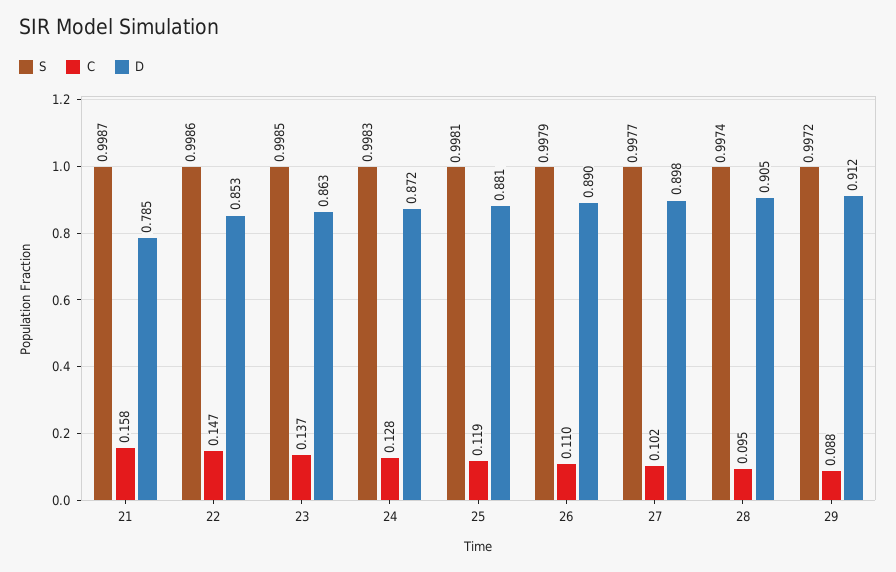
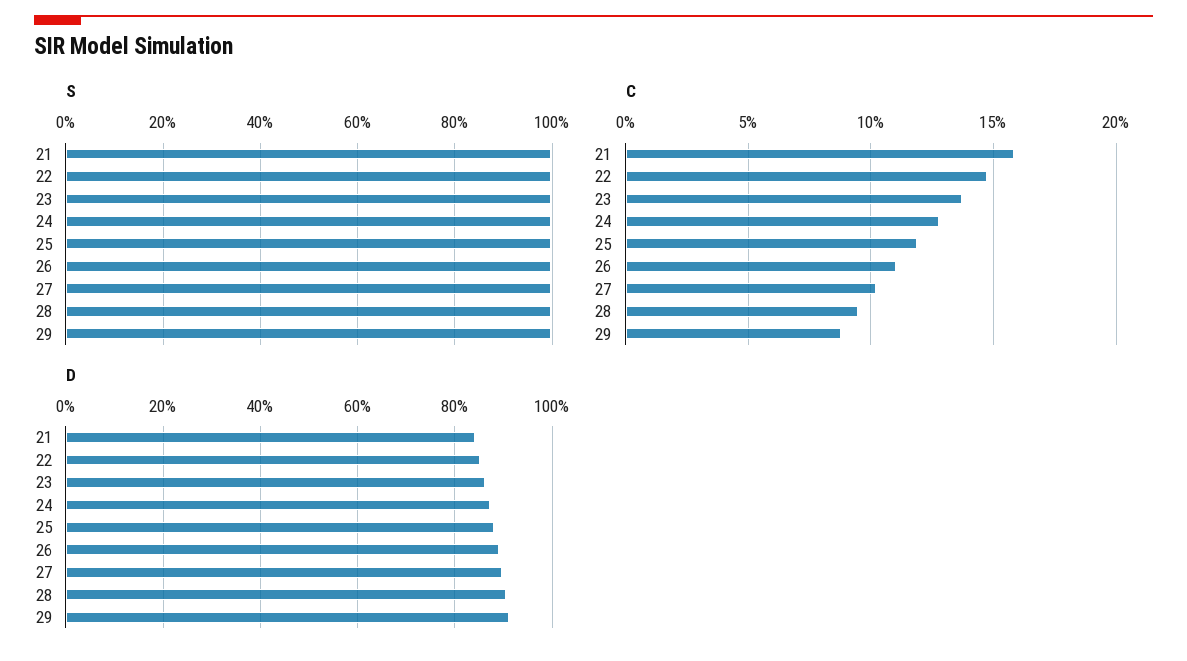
  {
    "S": {
      "21": 0.9987,
      "22": 0.9986,
      "23": 0.9985,
      "24": 0.9983,
      "25": 0.9981,
      "26": 0.9979,
      "27": 0.9977,
      "28": 0.9974,
      "29": 0.9972
    },
    "C": {
      "21": 0.158,
      "22": 0.147,
      "23": 0.137,
      "24": 0.128,
      "25": 0.119,
      "26": 0.11,
      "27": 0.102,
      "28": 0.095,
      "29": 0.088
    },
    "D": {
-     "21": 0.785,
+     "21": 0.84,
      "22": 0.853,
      "23": 0.863,
      "24": 0.872,
      "25": 0.881,
      "26": 0.89,
      "27": 0.898,
      "28": 0.905,
      "29": 0.912
    }
  }

